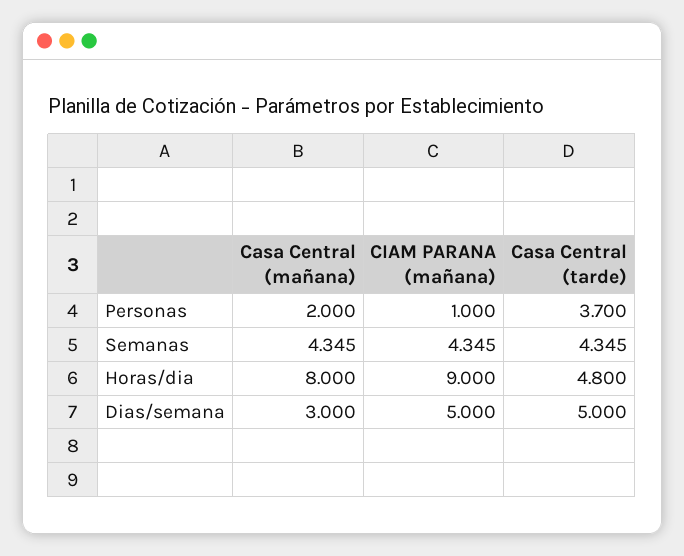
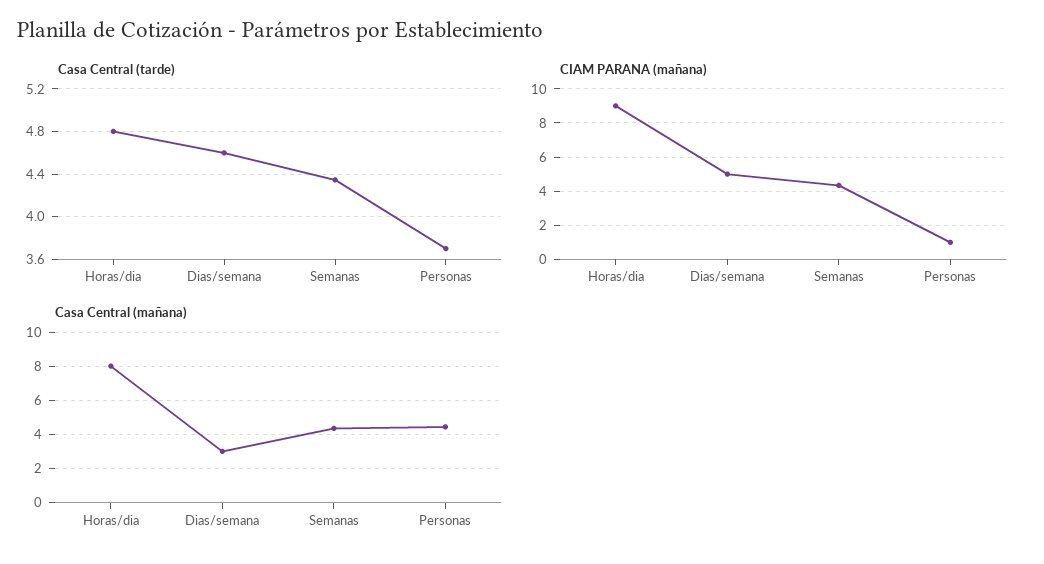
  {
    "Casa Central (mañana)": {
-     "Personas": 2,
+     "Personas": 4.5,
      "Semanas": 4.345,
      "Horas/dia": 8,
      "Dias/semana": 3
    },
    "CIAM PARANA (mañana)": {
      "Personas": 1,
      "Semanas": 4.345,
      "Horas/dia": 9,
      "Dias/semana": 5
    },
    "Casa Central (tarde)": {
      "Personas": 3.7,
      "Semanas": 4.345,
      "Horas/dia": 4.8,
-     "Dias/semana": 5
+     "Dias/semana": 4.6
    }
  }

